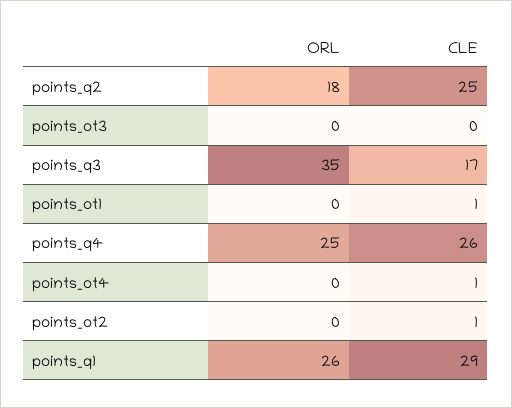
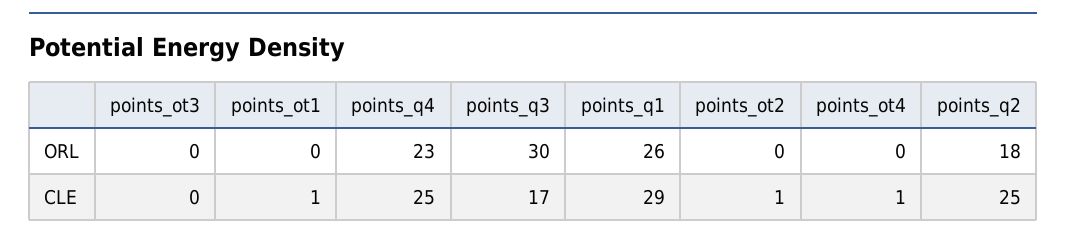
  {
    "ORL": {
      "points_q2": 18,
      "points_ot3": 0,
-     "points_q3": 35,
+     "points_q3": 30,
      "points_ot1": 0,
-     "points_q4": 25,
+     "points_q4": 23,
      "points_ot4": 0,
      "points_ot2": 0,
      "points_q1": 26
    },
    "CLE": {
      "points_q2": 25,
      "points_ot3": 0,
      "points_q3": 17,
      "points_ot1": 1,
-     "points_q4": 26,
+     "points_q4": 25,
      "points_ot4": 1,
      "points_ot2": 1,
      "points_q1": 29
    }
  }

